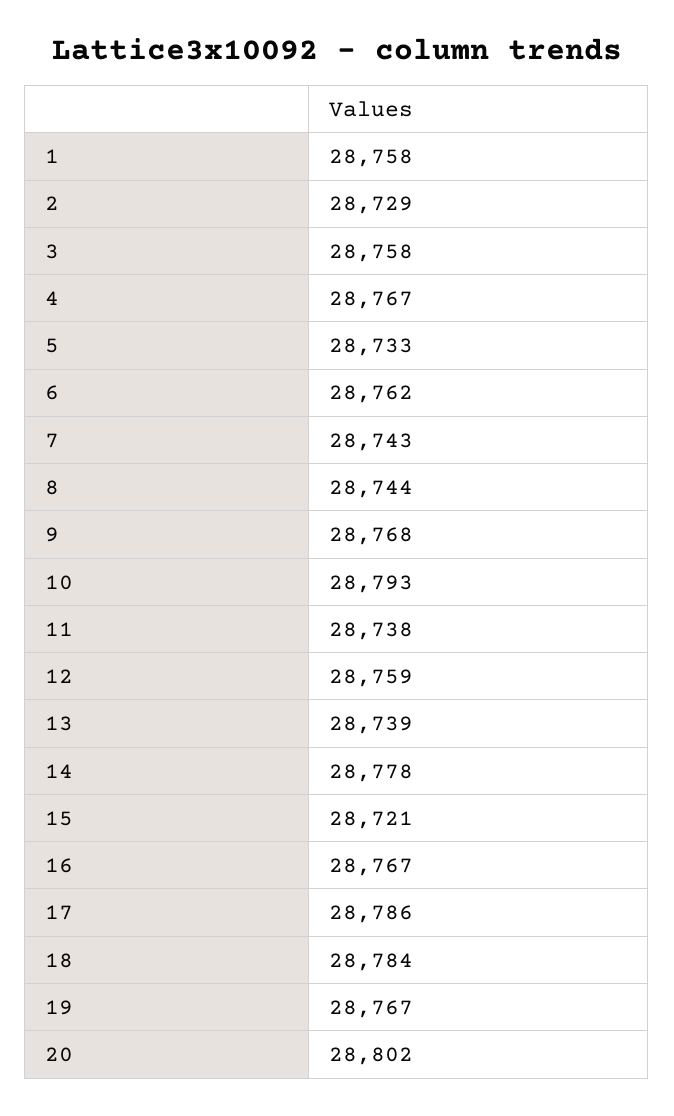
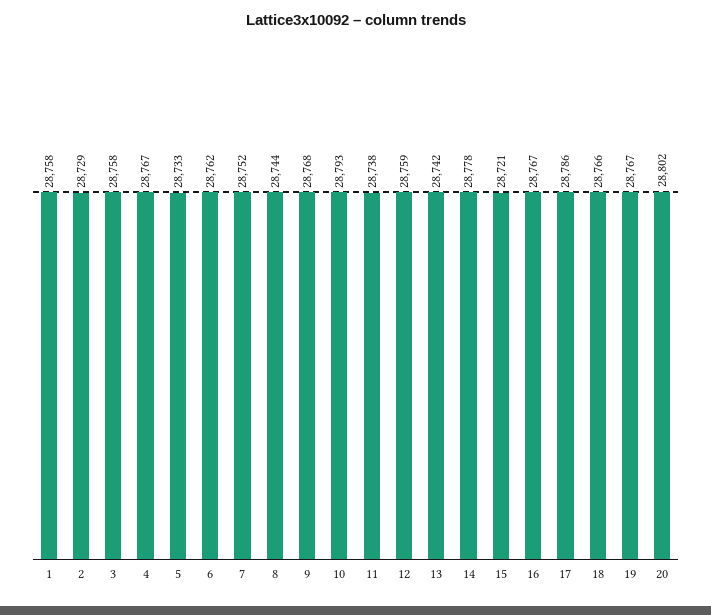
  {
    "1": 28758,
    "2": 28729,
    "3": 28758,
    "4": 28767,
    "5": 28733,
    "6": 28762,
-   "7": 28743,
+   "7": 28752,
    "8": 28744,
    "9": 28768,
    "10": 28793,
    "11": 28738,
    "12": 28759,
-   "13": 28739,
+   "13": 28742,
    "14": 28778,
    "15": 28721,
    "16": 28767,
    "17": 28786,
-   "18": 28784,
+   "18": 28766,
    "19": 28767,
    "20": 28802
  }

